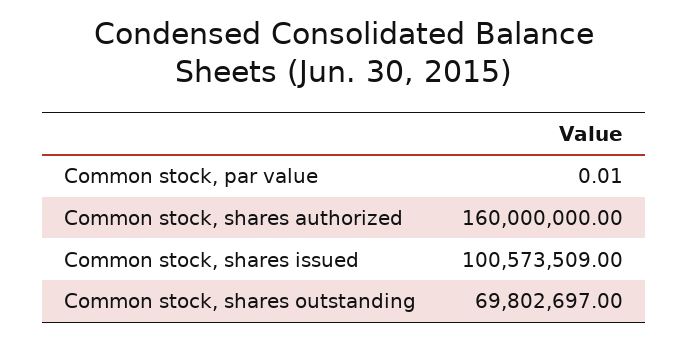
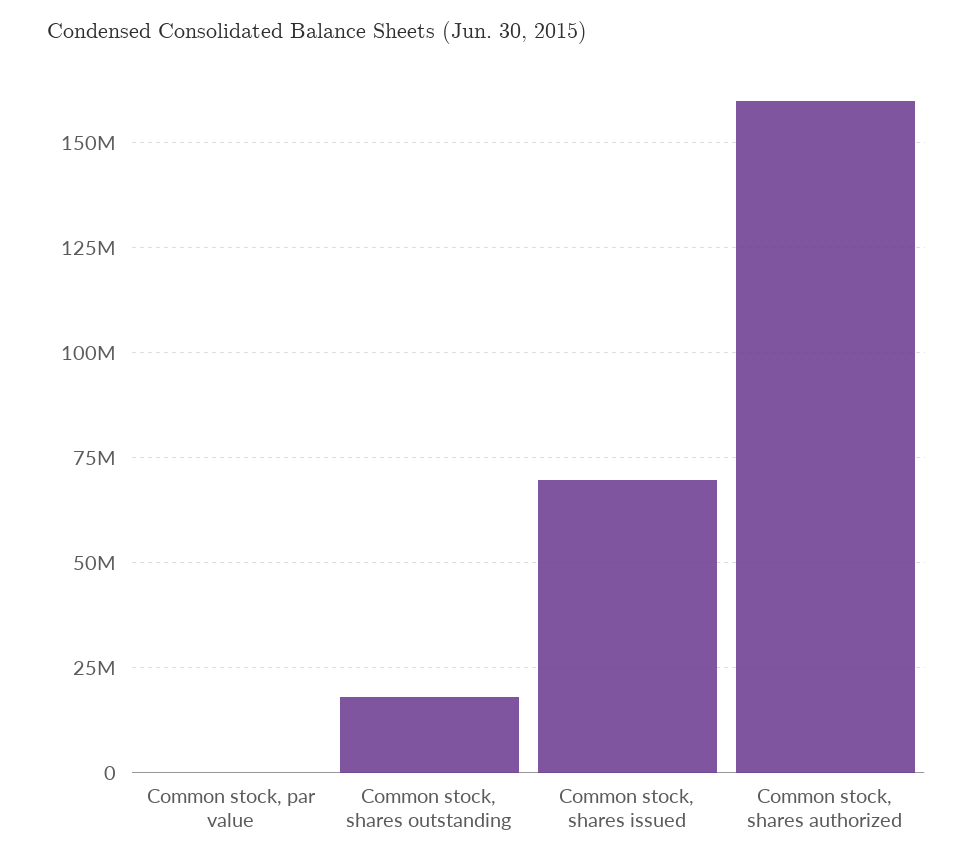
  {
    "Common stock, par value": 0.01,
    "Common stock, shares authorized": 160000000,
-   "Common stock, shares issued": 100573509,
+   "Common stock, shares issued": 70000000,
-   "Common stock, shares outstanding": 69802697
+   "Common stock, shares outstanding": 17500000
  }

